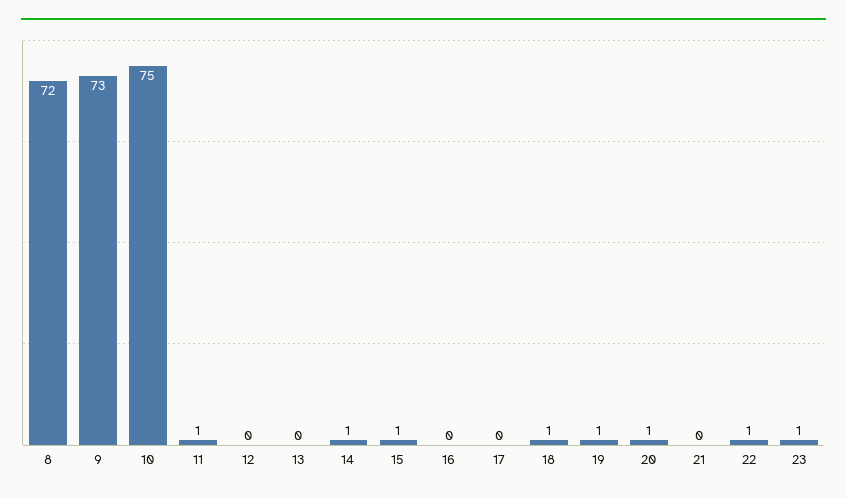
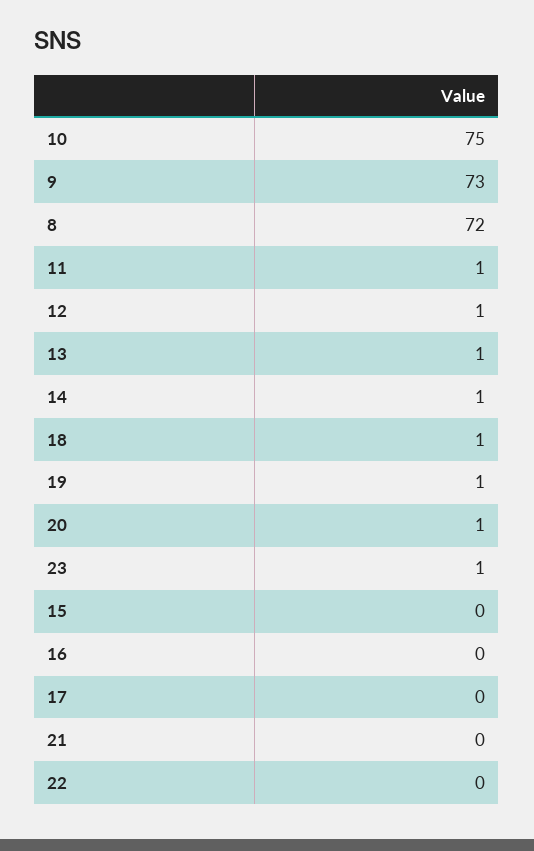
  {
    "8": 72,
    "9": 73,
    "10": 75,
    "11": 1,
-   "12": 0,
+   "12": 1,
-   "13": 0,
+   "13": 1,
    "14": 1,
-   "15": 1,
+   "15": 0,
    "16": 0,
    "17": 0,
    "18": 1,
    "19": 1,
    "20": 1,
    "21": 0,
-   "22": 1,
+   "22": 0,
    "23": 1
  }

